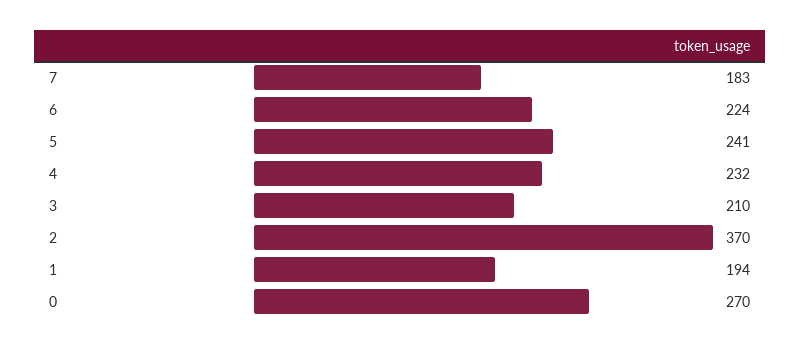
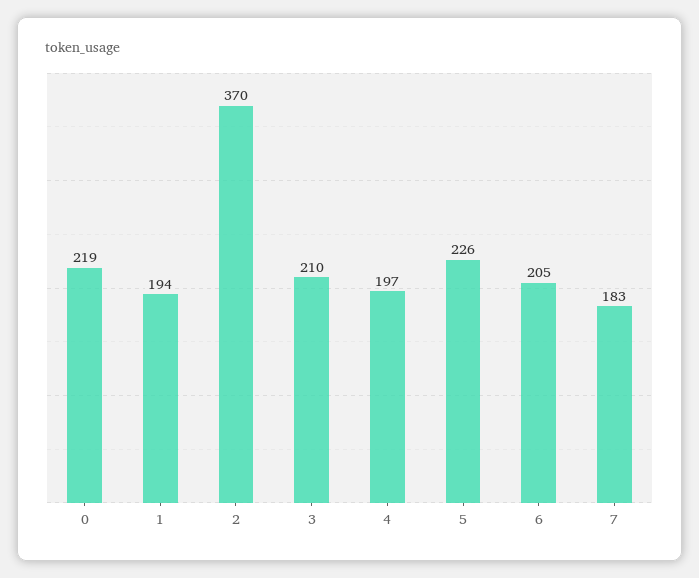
  {
    "7": 183,
-   "6": 224,
+   "6": 205,
-   "5": 241,
+   "5": 226,
-   "4": 232,
+   "4": 197,
    "3": 210,
    "2": 370,
    "1": 194,
-   "0": 270
+   "0": 219
  }

